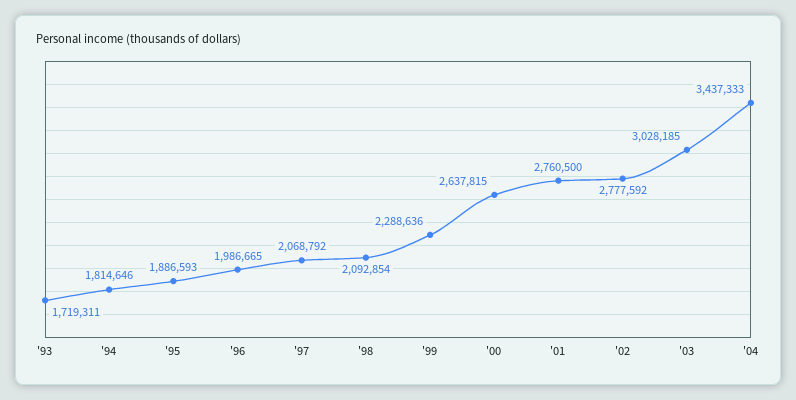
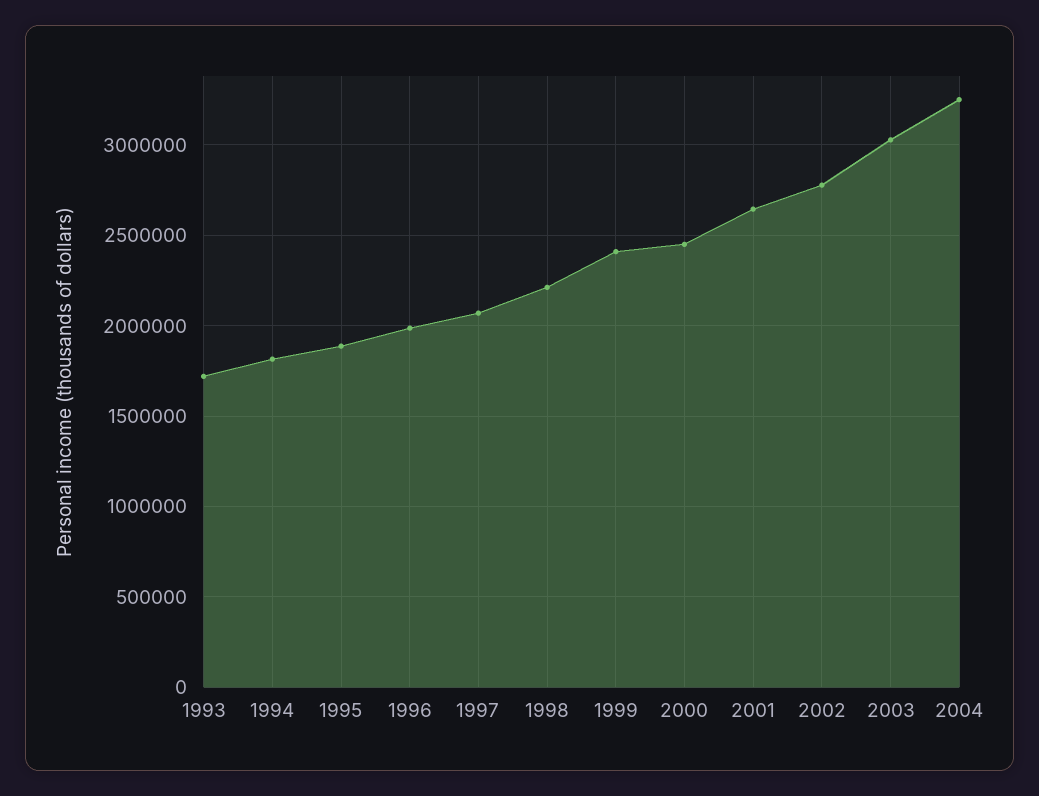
  {
    "'93": 1719311,
    "'94": 1814646,
    "'95": 1886593,
    "'96": 1986665,
    "'97": 2068792,
-   "'98": 2092854,
+   "'98": 2200000,
-   "'99": 2288636,
+   "'99": 2400000,
-   "'00": 2637815,
+   "'00": 2450000,
-   "'01": 2760500,
+   "'01": 2650000,
    "'02": 2777592,
    "'03": 3028185,
-   "'04": 3437333
+   "'04": 3250000
  }

